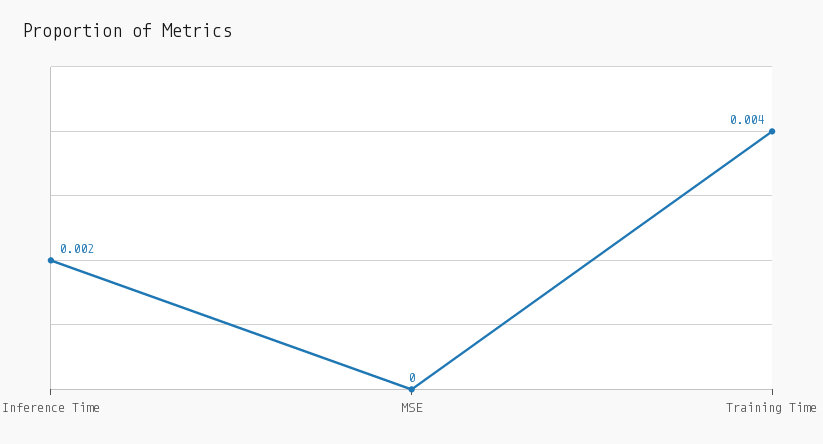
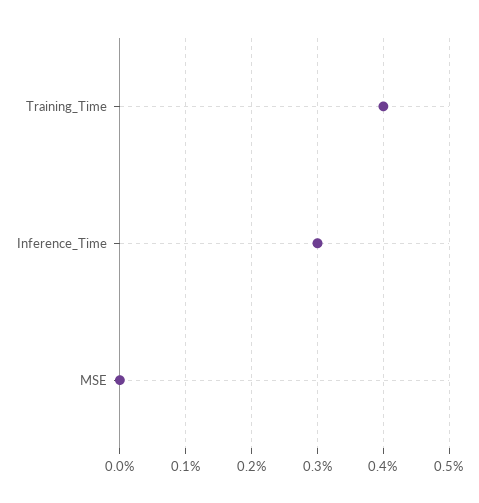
  {
-   "Inference Time": 0.002,
+   "Inference Time": 0.003,
    "MSE": 0,
    "Training Time": 0.004
  }

